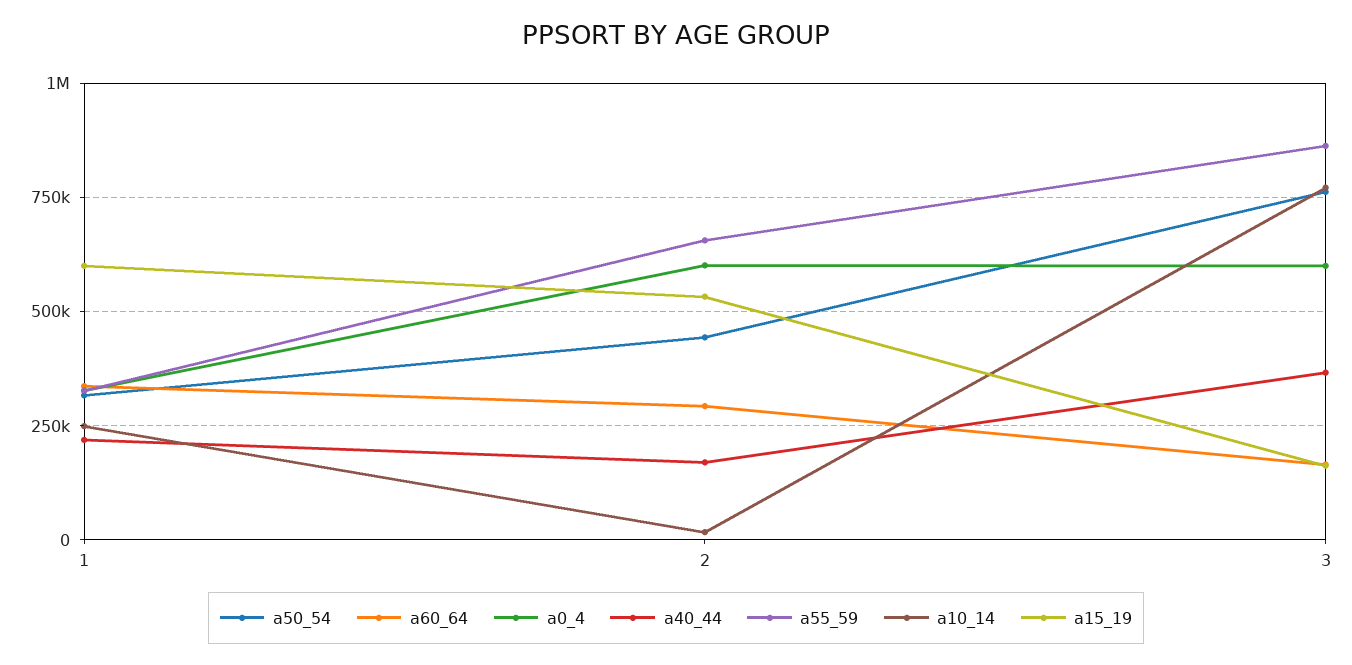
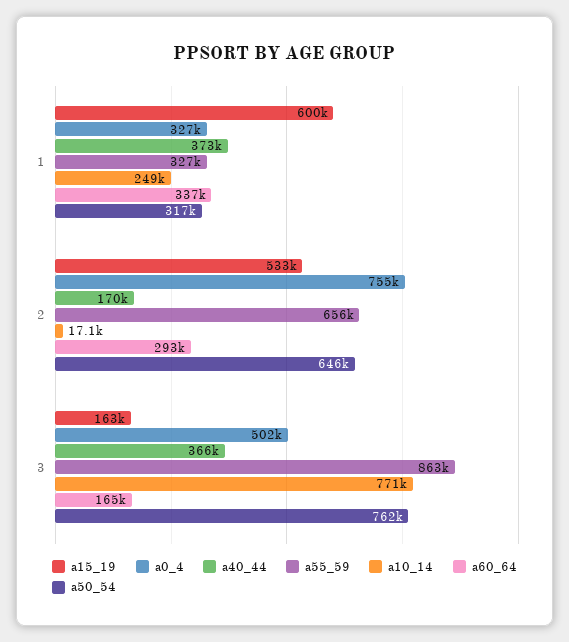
  {
    "a50_54": {
      "1": 317000,
-     "2": 450000,
+     "2": 646000,
      "3": 762000
    },
    "a60_64": {
      "1": 337000,
      "2": 293000,
      "3": 165000
    },
    "a0_4": {
      "1": 327000,
-     "2": 600000,
+     "2": 755000,
-     "3": 600000
+     "3": 502000
    },
    "a40_44": {
-     "1": 225000,
+     "1": 373000,
      "2": 170000,
      "3": 366000
    },
    "a55_59": {
      "1": 327000,
      "2": 656000,
      "3": 863000
    },
    "a10_14": {
      "1": 249000,
      "2": 17100,
      "3": 771000
    },
    "a15_19": {
      "1": 600000,
      "2": 533000,
      "3": 163000
    }
  }

